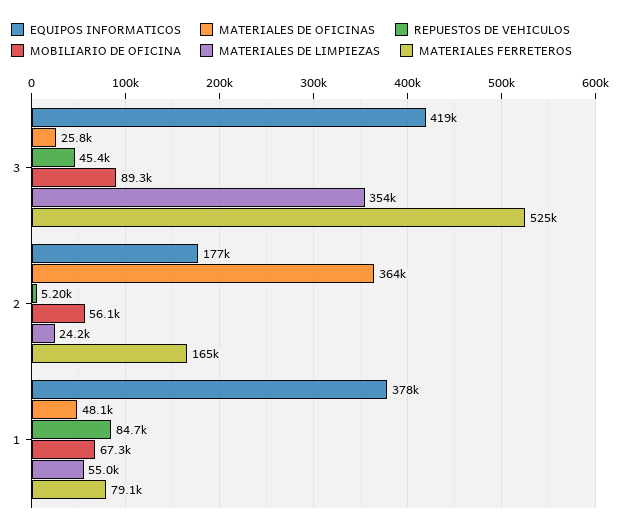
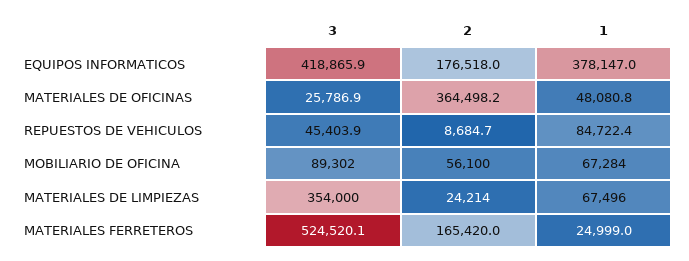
  {
    "EQUIPOS INFORMATICOS": {
      "3": 418865.9,
      "2": 176518,
      "1": 378147
    },
    "MATERIALES DE OFICINAS": {
      "3": 25786.9,
      "2": 364498.2,
      "1": 48080.8
    },
    "REPUESTOS DE VEHICULOS": {
      "3": 45403.9,
-     "2": 5200,
+     "2": 8684.7,
      "1": 84722.4
    },
    "MOBILIARIO DE OFICINA": {
      "3": 89302,
      "2": 56100,
      "1": 67284
    },
    "MATERIALES DE LIMPIEZAS": {
      "3": 354000,
      "2": 24214,
-     "1": 55000
+     "1": 67496
    },
    "MATERIALES FERRETEROS": {
      "3": 524520.1,
      "2": 165420,
-     "1": 79100
+     "1": 24999
    }
  }

